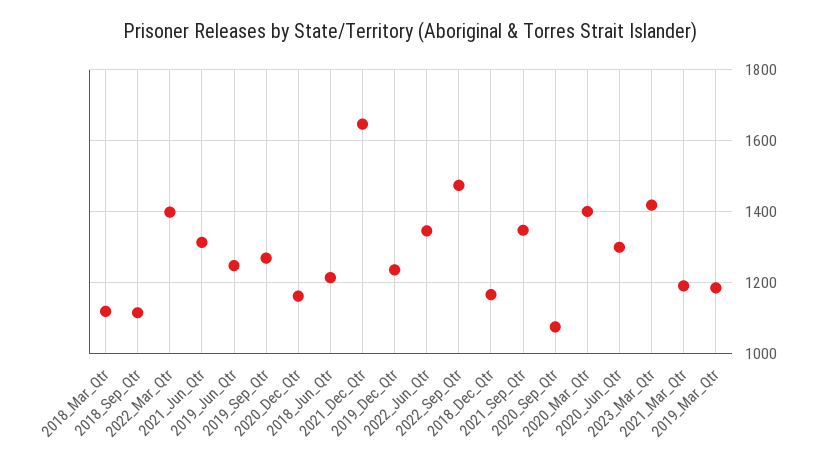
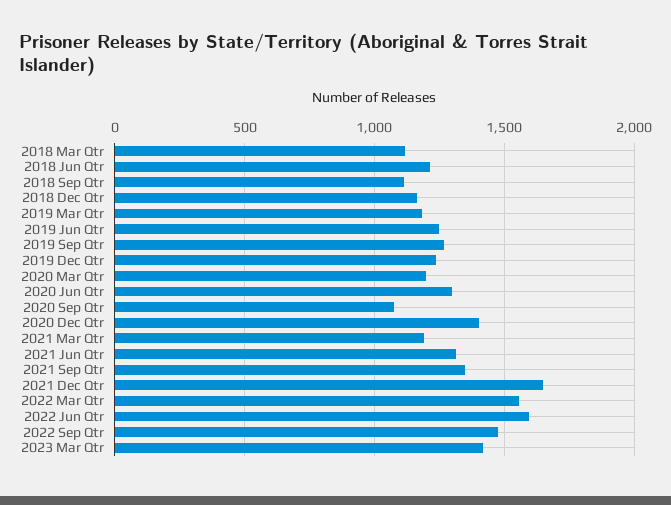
  {
    "2018_Mar_Qtr": 1120,
    "2018_Sep_Qtr": 1120,
-   "2022_Mar_Qtr": 1400,
+   "2022_Mar_Qtr": 1550,
    "2021_Jun_Qtr": 1320,
    "2019_Jun_Qtr": 1240,
    "2019_Sep_Qtr": 1260,
-   "2020_Dec_Qtr": 1160,
+   "2020_Dec_Qtr": 1400,
    "2018_Jun_Qtr": 1220,
    "2021_Dec_Qtr": 1640,
    "2019_Dec_Qtr": 1240,
-   "2022_Jun_Qtr": 1340,
+   "2022_Jun_Qtr": 1600,
    "2022_Sep_Qtr": 1480,
    "2018_Dec_Qtr": 1160,
    "2021_Sep_Qtr": 1340,
    "2020_Sep_Qtr": 1080,
-   "2020_Mar_Qtr": 1400,
+   "2020_Mar_Qtr": 1200,
    "2020_Jun_Qtr": 1300,
    "2023_Mar_Qtr": 1420,
    "2021_Mar_Qtr": 1200,
    "2019_Mar_Qtr": 1180
  }

